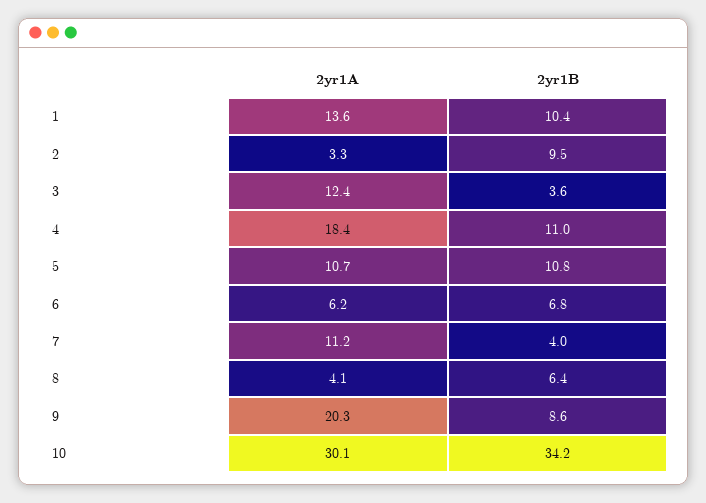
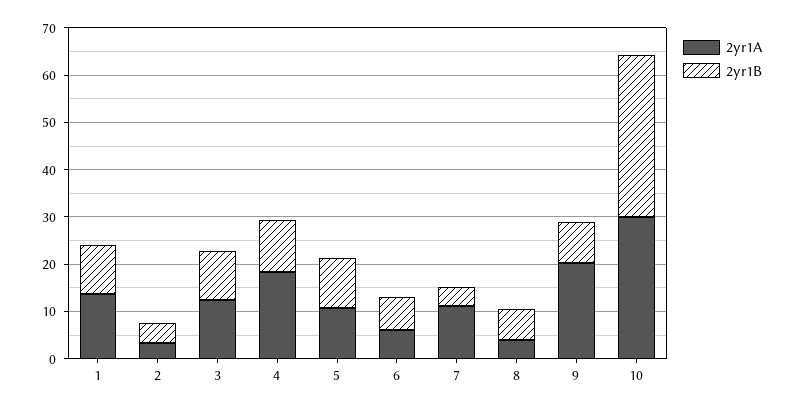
  {
    "2yr1A": {
      "1": 13.6,
      "2": 3.3,
      "3": 12.4,
      "4": 18.4,
      "5": 10.7,
      "6": 6.2,
      "7": 11.2,
      "8": 4.1,
      "9": 20.3,
      "10": 30.1
    },
    "2yr1B": {
      "1": 10.4,
-     "2": 9.5,
+     "2": 4,
-     "3": 3.6,
+     "3": 10,
      "4": 11,
      "5": 10.8,
      "6": 6.8,
      "7": 4,
      "8": 6.4,
      "9": 8.6,
      "10": 34.2
    }
  }

